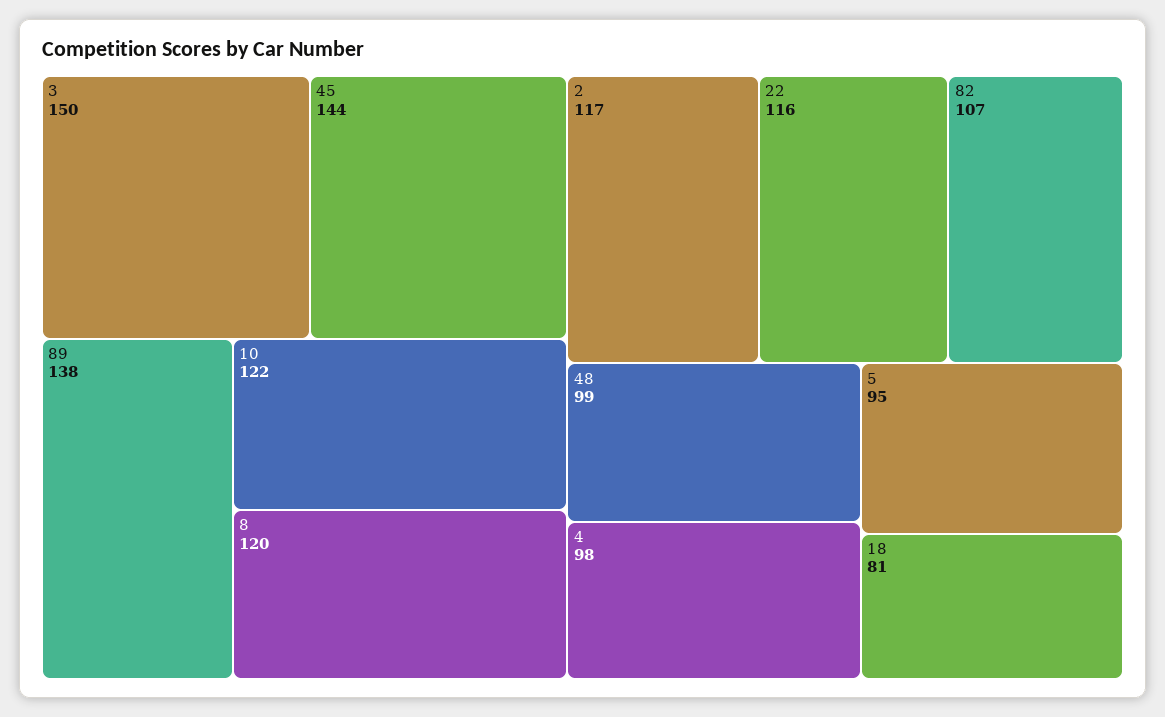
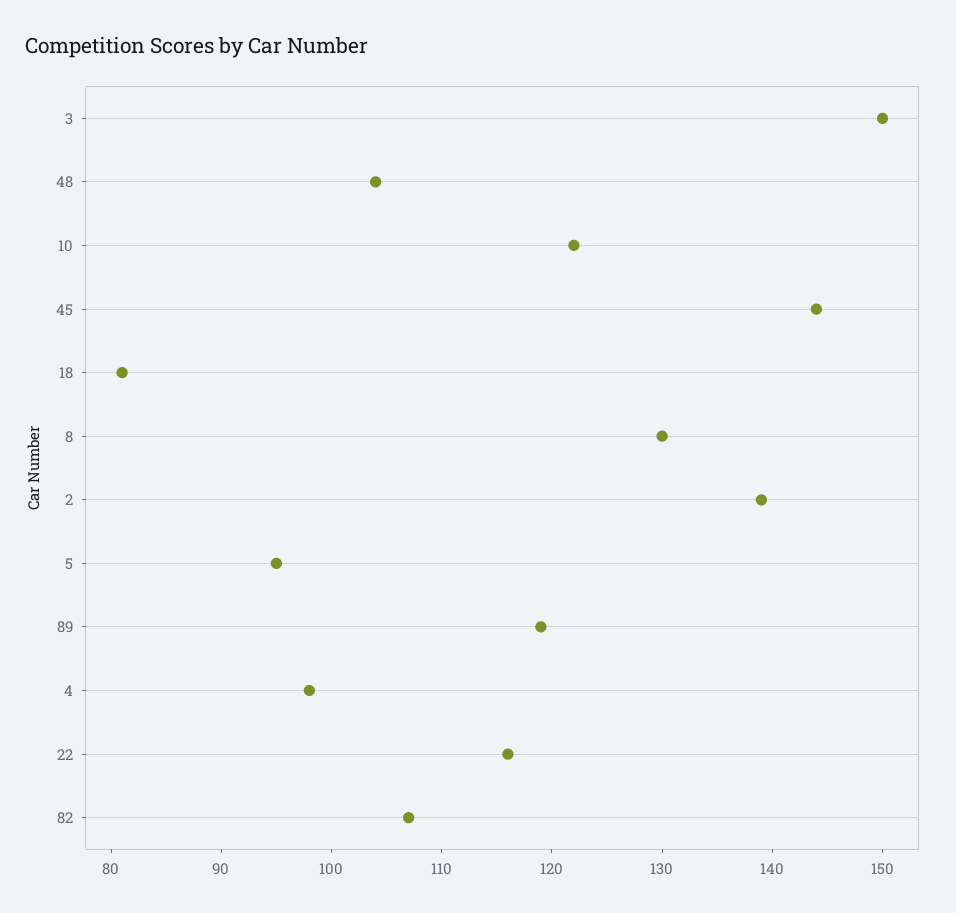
  {
    "3": 150,
    "45": 144,
-   "89": 138,
+   "89": 119,
    "10": 122,
-   "8": 120,
+   "8": 130,
-   "2": 117,
+   "2": 139,
    "22": 116,
    "82": 107,
-   "48": 99,
+   "48": 104,
    "4": 98,
    "5": 95,
    "18": 81
  }

